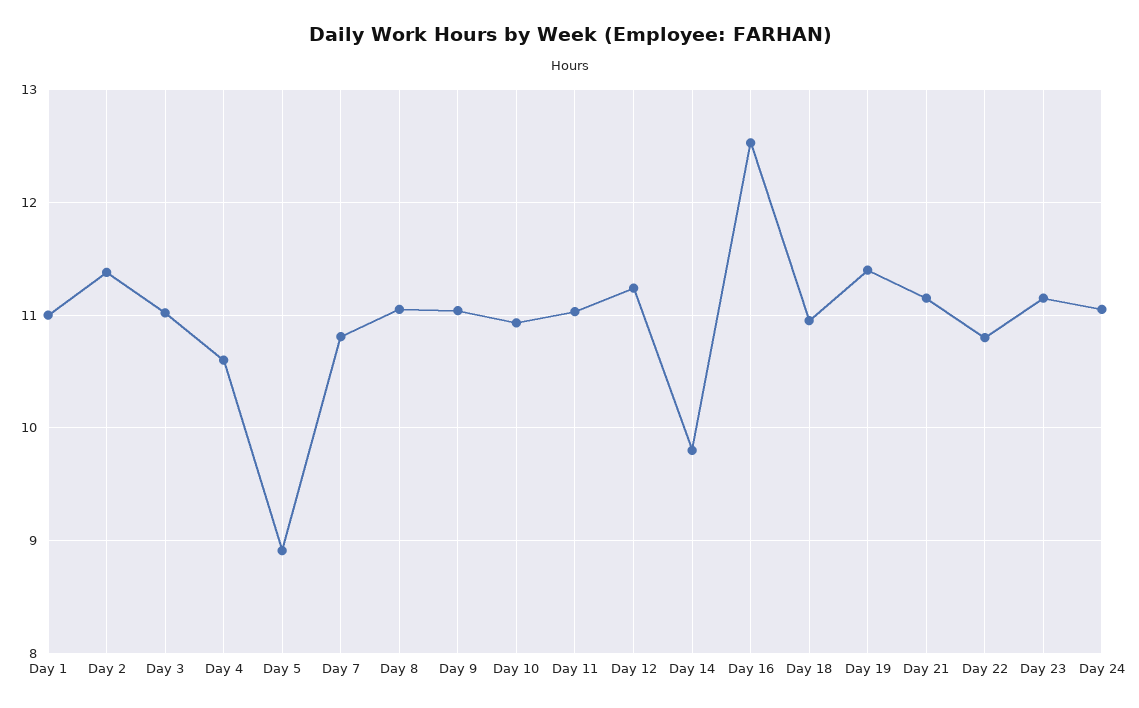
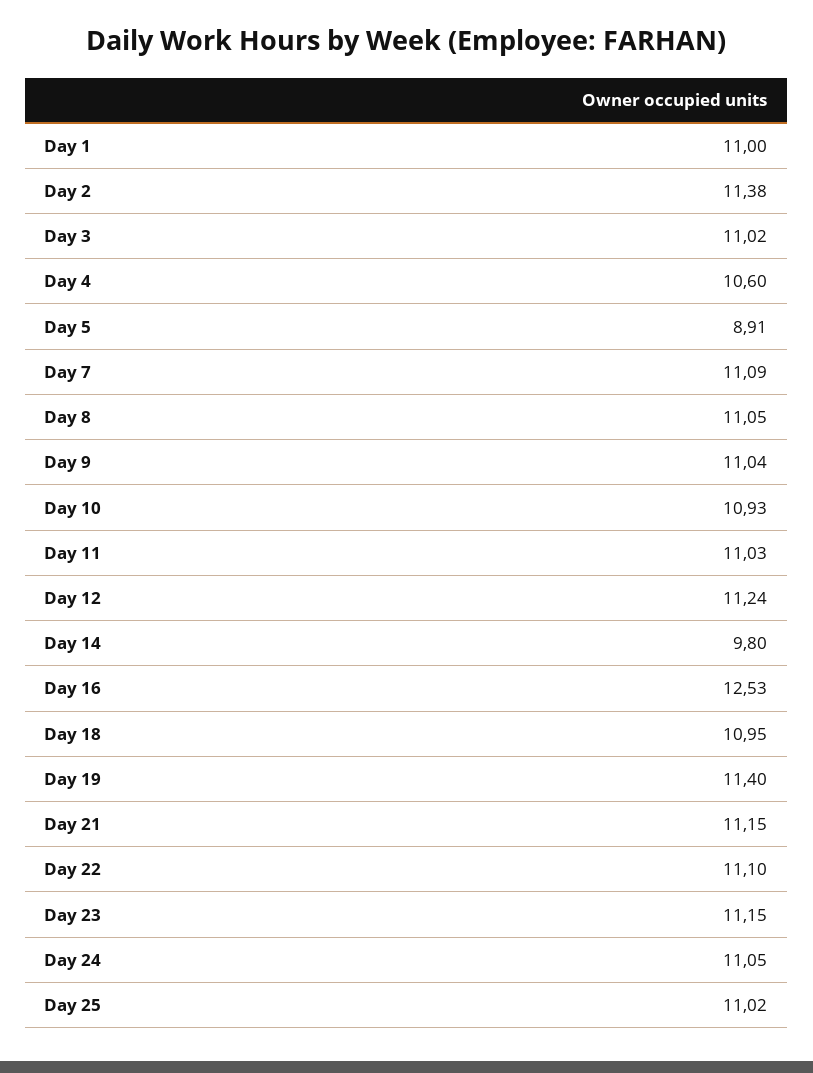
  {
    "Day 1": 11,
    "Day 2": 11.38,
    "Day 3": 11.02,
    "Day 4": 10.6,
    "Day 5": 8.91,
-   "Day 7": 10.8,
+   "Day 7": 11.09,
    "Day 8": 11.05,
    "Day 9": 11.04,
    "Day 10": 10.93,
    "Day 11": 11.03,
    "Day 12": 11.24,
    "Day 14": 9.8,
    "Day 16": 12.53,
    "Day 18": 10.95,
    "Day 19": 11.4,
    "Day 21": 11.15,
-   "Day 22": 10.8,
+   "Day 22": 11.1,
    "Day 23": 11.15,
-   "Day 24": 11.05
+   "Day 24": 11.05,
+   "Day 25": 11.02
  }

